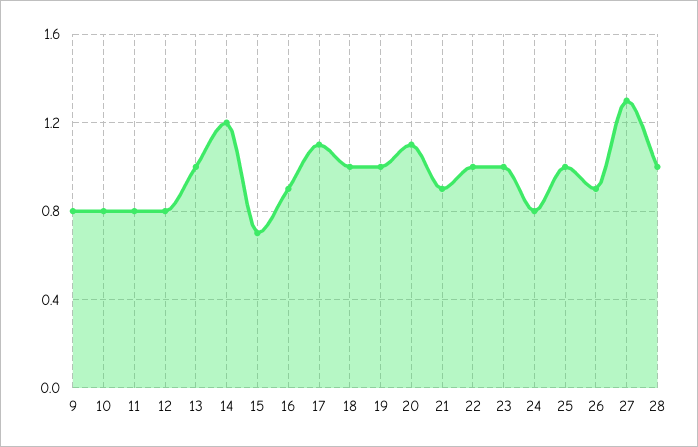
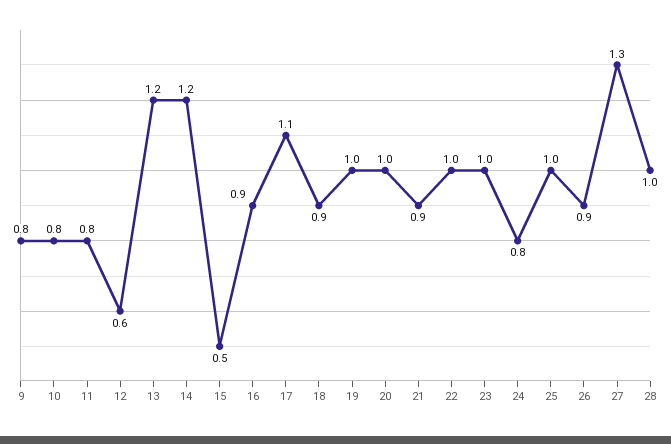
  {
    "9": 0.8,
    "10": 0.8,
    "11": 0.8,
-   "12": 0.8,
+   "12": 0.6,
-   "13": 1,
+   "13": 1.2,
    "14": 1.2,
-   "15": 0.7,
+   "15": 0.5,
    "16": 0.9,
    "17": 1.1,
-   "18": 1,
+   "18": 0.9,
    "19": 1,
-   "20": 1.1,
+   "20": 1,
    "21": 0.9,
    "22": 1,
    "23": 1,
    "24": 0.8,
    "25": 1,
    "26": 0.9,
    "27": 1.3,
    "28": 1
  }

